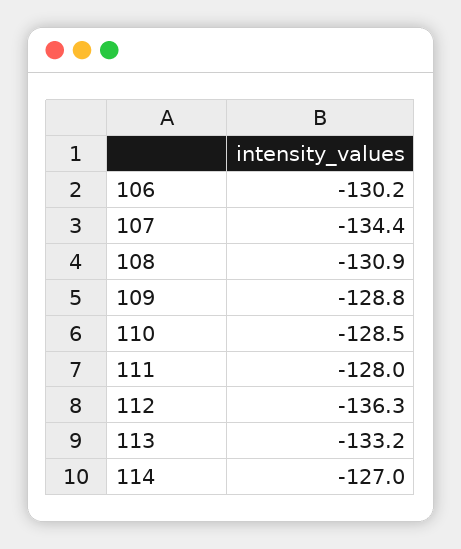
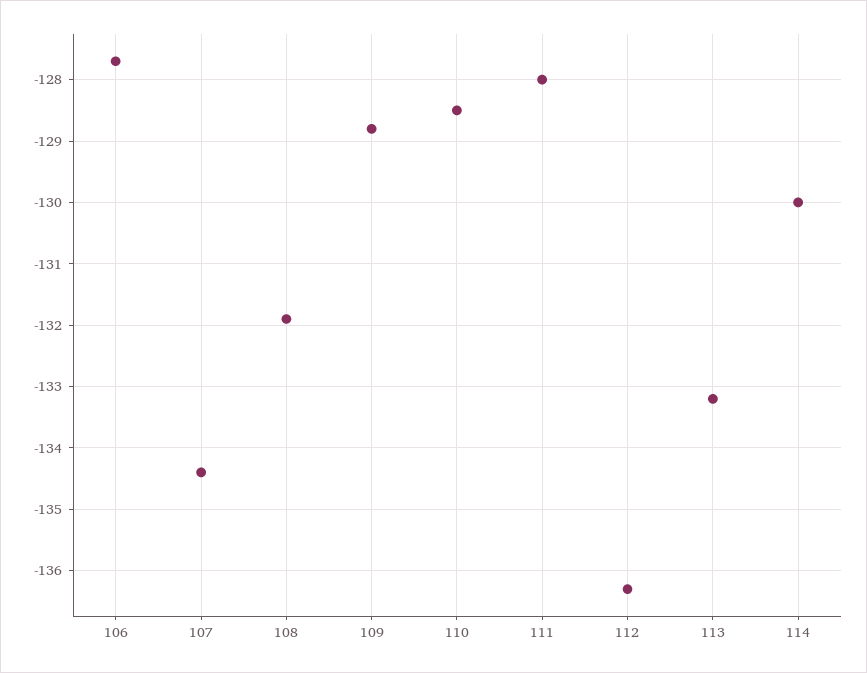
  {
-   "106": -130.2,
+   "106": -127.7,
    "107": -134.4,
-   "108": -130.9,
+   "108": -131.9,
    "109": -128.8,
    "110": -128.5,
    "111": -128,
    "112": -136.3,
    "113": -133.2,
-   "114": -127
+   "114": -130
  }

